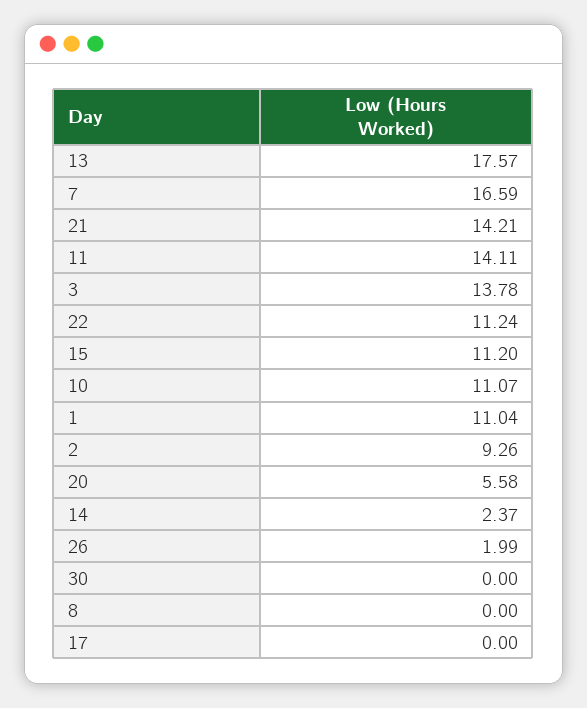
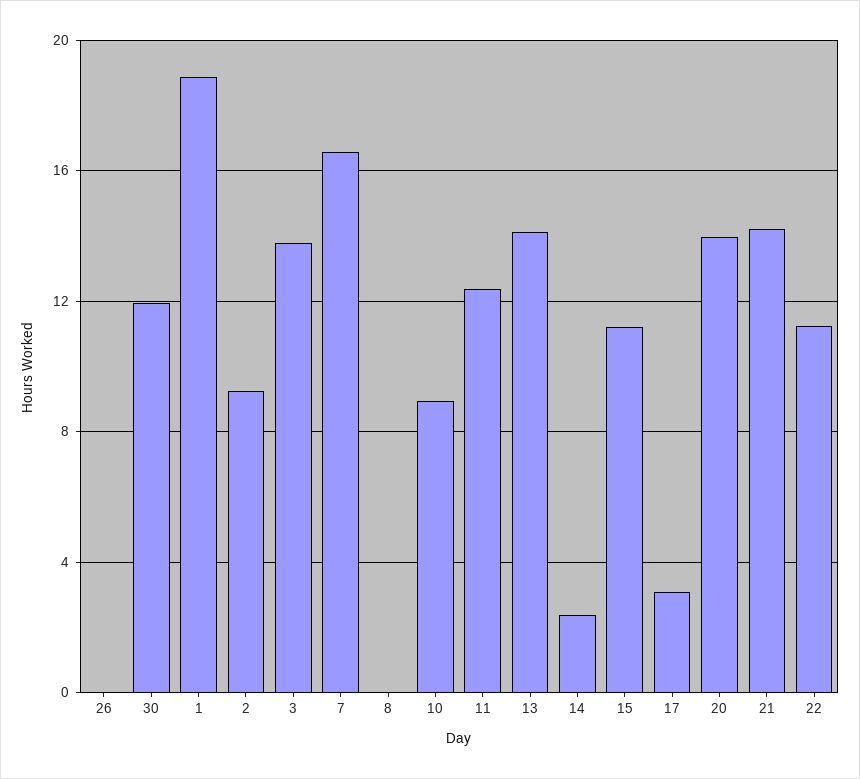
  {
-   "13": 17.57,
+   "13": 14,
    "7": 16.59,
    "21": 14.21,
-   "11": 14.11,
+   "11": 12.5,
    "3": 13.78,
    "22": 11.24,
    "15": 11.2,
-   "10": 11.07,
+   "10": 9,
-   "1": 11.04,
+   "1": 19,
    "2": 9.26,
-   "20": 5.58,
+   "20": 14,
    "14": 2.37,
-   "26": 1.99,
+   "26": 0,
-   "30": 0,
+   "30": 12,
    "8": 0,
-   "17": 0
+   "17": 3
  }

